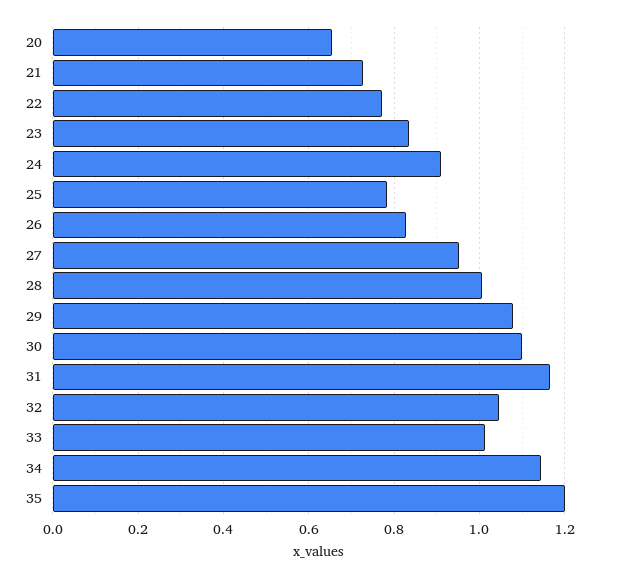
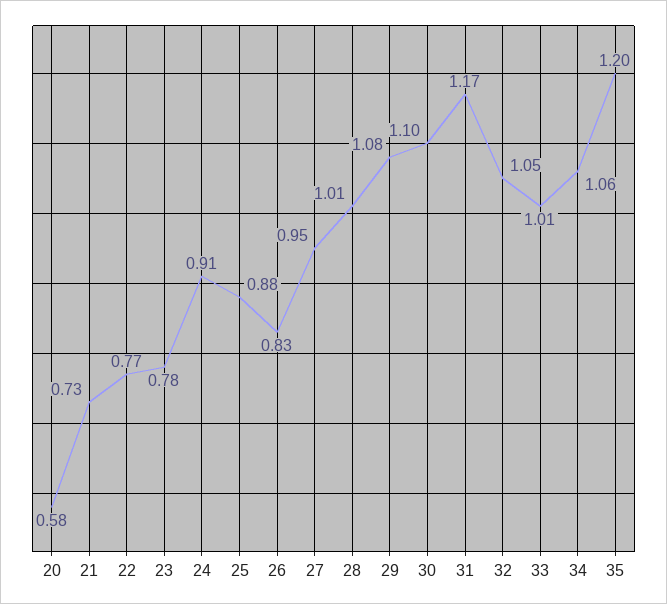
  {
-   "20": 0.66,
+   "20": 0.58,
    "21": 0.73,
    "22": 0.77,
-   "23": 0.84,
+   "23": 0.78,
    "24": 0.91,
-   "25": 0.78,
+   "25": 0.88,
    "26": 0.83,
    "27": 0.95,
    "28": 1.01,
    "29": 1.08,
    "30": 1.1,
    "31": 1.17,
    "32": 1.05,
    "33": 1.01,
-   "34": 1.14,
+   "34": 1.06,
    "35": 1.2
  }

